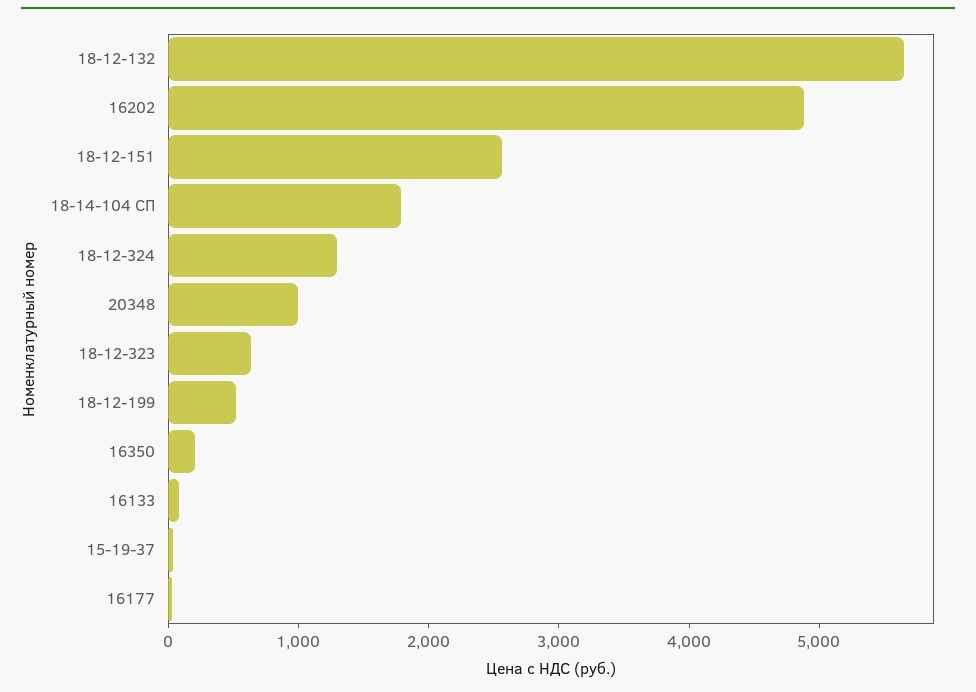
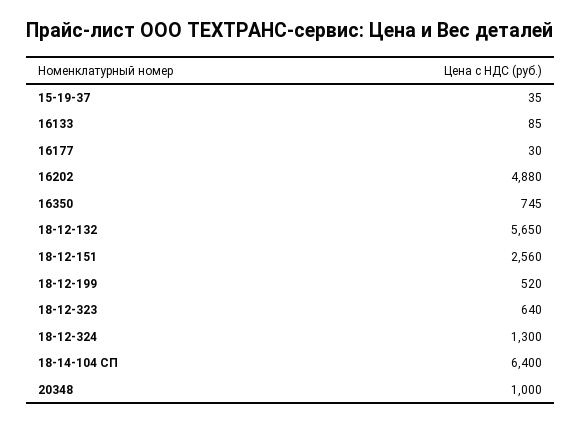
  {
    "18-12-132": 5650,
    "16202": 4880,
    "18-12-151": 2560,
-   "18-14-104 СП": 1800,
+   "18-14-104 СП": 6400,
    "18-12-324": 1300,
    "20348": 1000,
    "18-12-323": 640,
    "18-12-199": 520,
-   "16350": 200,
+   "16350": 745,
    "16133": 85,
    "15-19-37": 35,
    "16177": 30
  }

